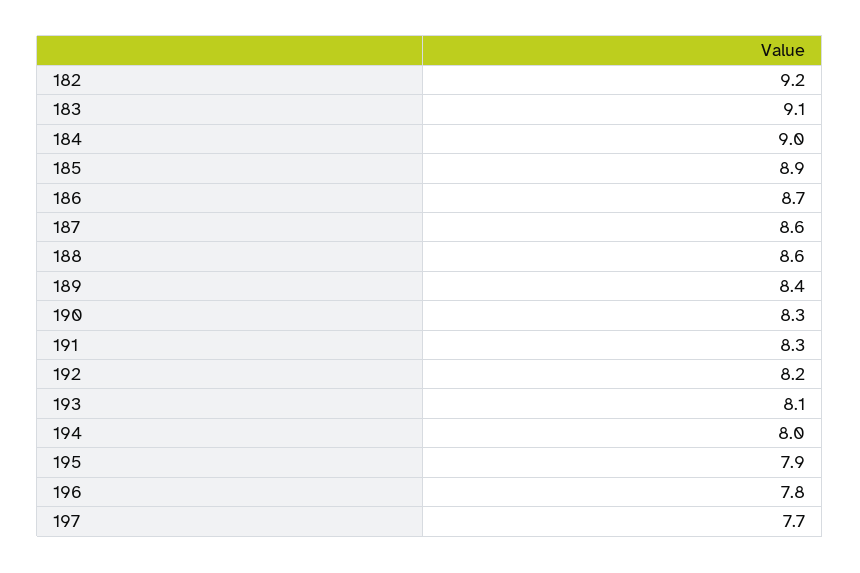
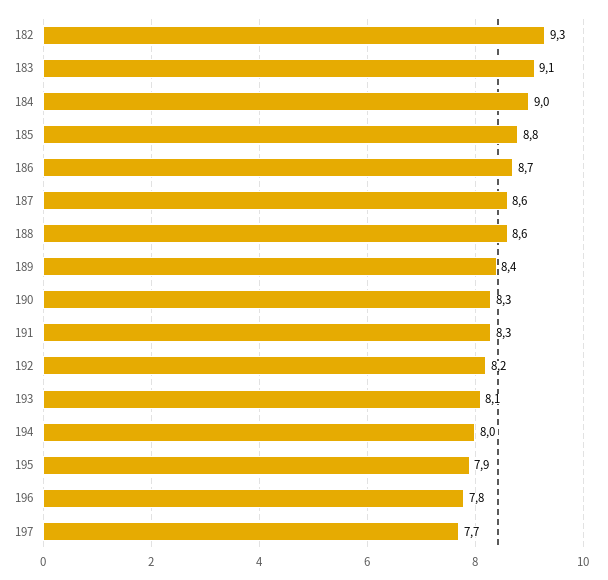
  {
-   "182": 9.2,
+   "182": 9.3,
    "183": 9.1,
    "184": 9,
-   "185": 8.9,
+   "185": 8.8,
    "186": 8.7,
    "187": 8.6,
    "188": 8.6,
    "189": 8.4,
    "190": 8.3,
    "191": 8.3,
    "192": 8.2,
    "193": 8.1,
    "194": 8,
    "195": 7.9,
    "196": 7.8,
    "197": 7.7
  }

